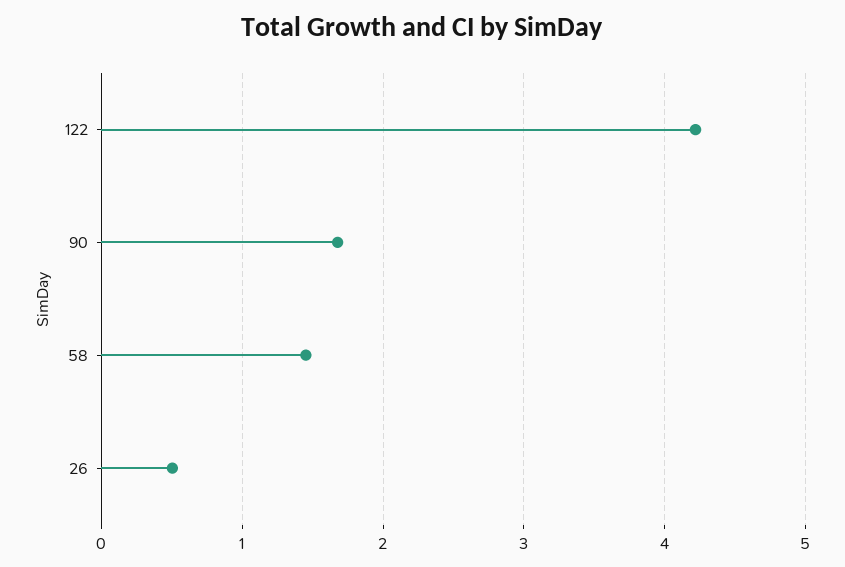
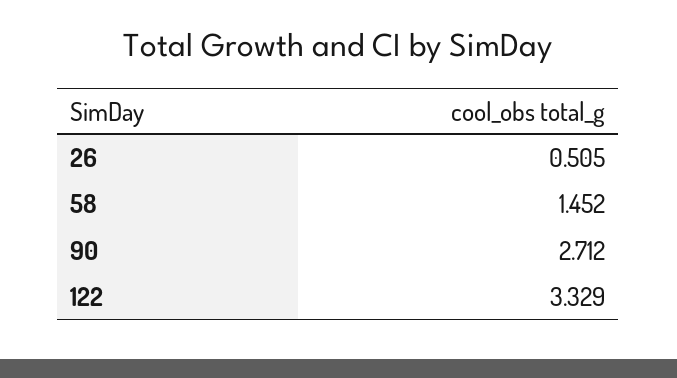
  {
-   "122": 4.2,
+   "122": 3.329,
-   "90": 1.7,
+   "90": 2.712,
    "58": 1.452,
    "26": 0.505
  }

